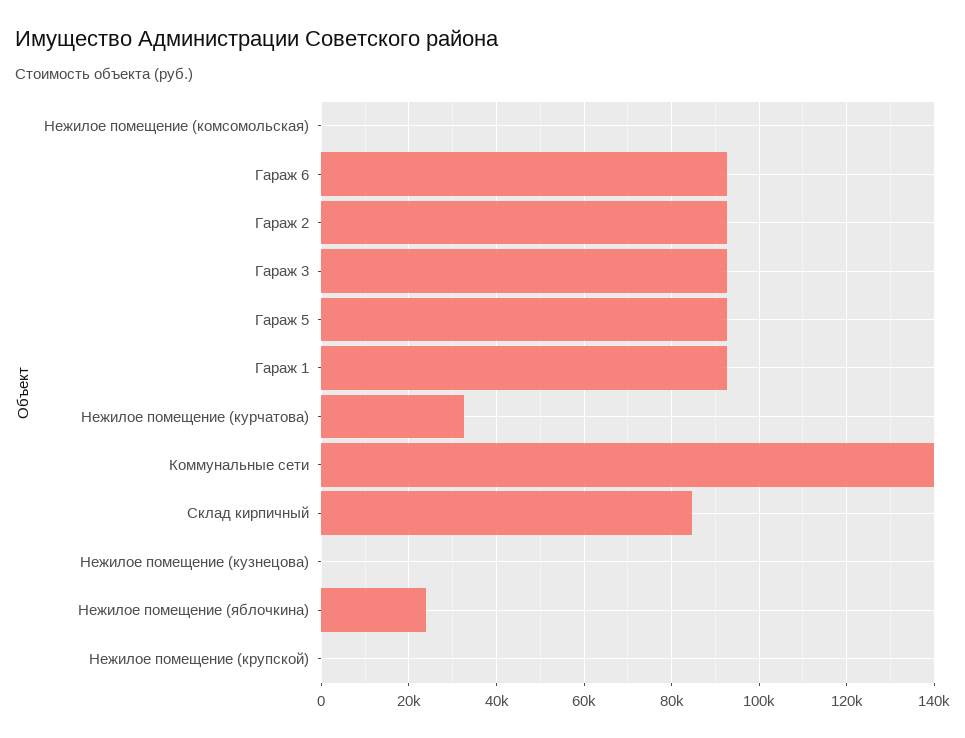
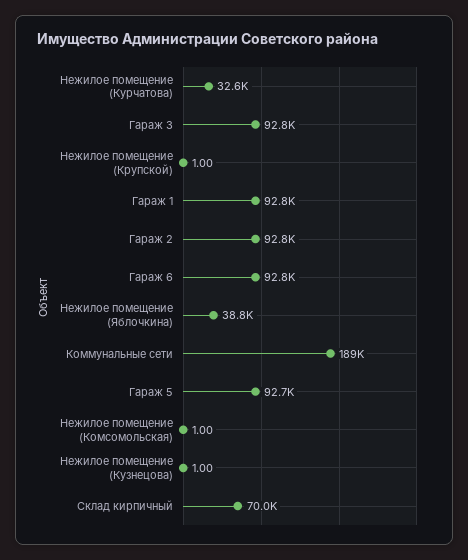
  {
    "Нежилое помещение (комсомольская)": 1,
    "Гараж 6": 92800,
    "Гараж 2": 92800,
    "Гараж 3": 92800,
    "Гараж 5": 92700,
    "Гараж 1": 92800,
    "Нежилое помещение (курчатова)": 32600,
-   "Коммунальные сети": 140000,
+   "Коммунальные сети": 189000,
-   "Склад кирпичный": 84000,
+   "Склад кирпичный": 70000,
    "Нежилое помещение (кузнецова)": 1,
-   "Нежилое помещение (яблочкина)": 24000,
+   "Нежилое помещение (яблочкина)": 38800,
    "Нежилое помещение (крупской)": 1
  }

